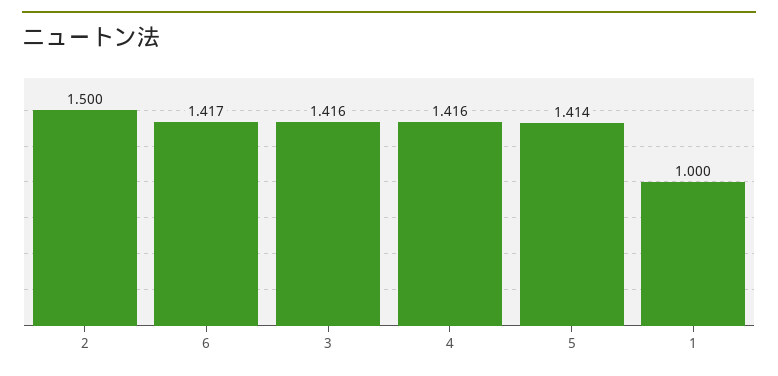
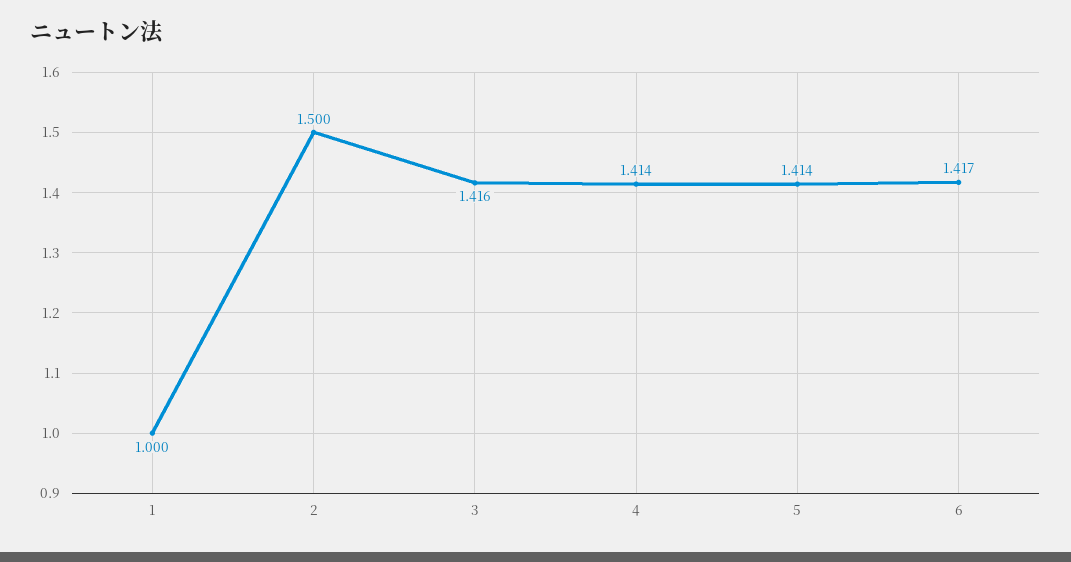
  {
    "2": 1.5,
    "6": 1.417,
    "3": 1.416,
-   "4": 1.416,
+   "4": 1.414,
    "5": 1.414,
    "1": 1
  }

